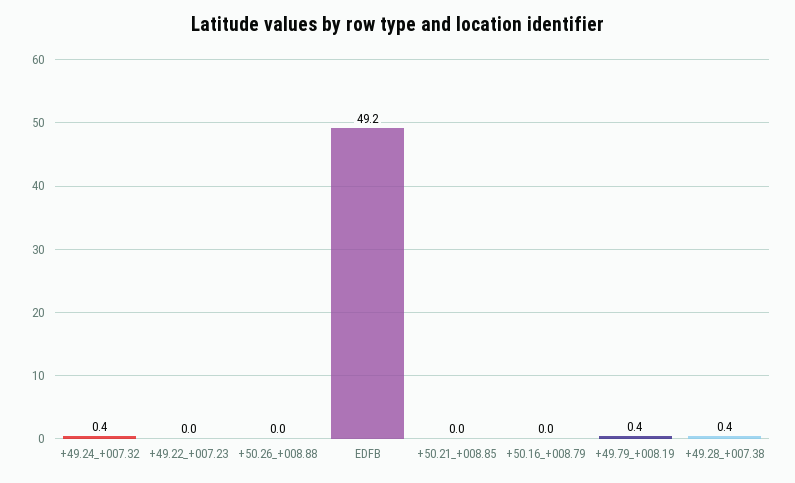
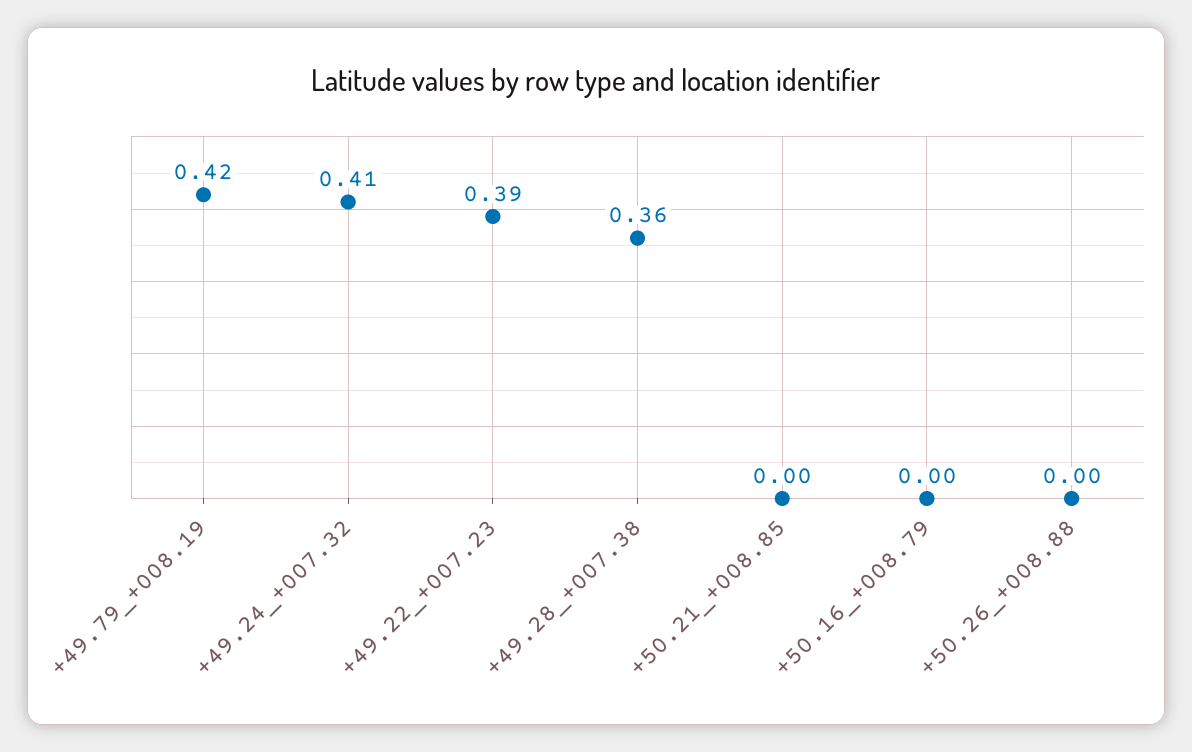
  {
    "+49.24_+007.32": 0.41,
-   "+49.22_+007.23": 0,
+   "+49.22_+007.23": 0.39,
    "+50.26_+008.88": 0,
-   "EDFB": 49.2,
    "+50.21_+008.85": 0,
    "+50.16_+008.79": 0,
    "+49.79_+008.19": 0.42,
    "+49.28_+007.38": 0.36
  }

